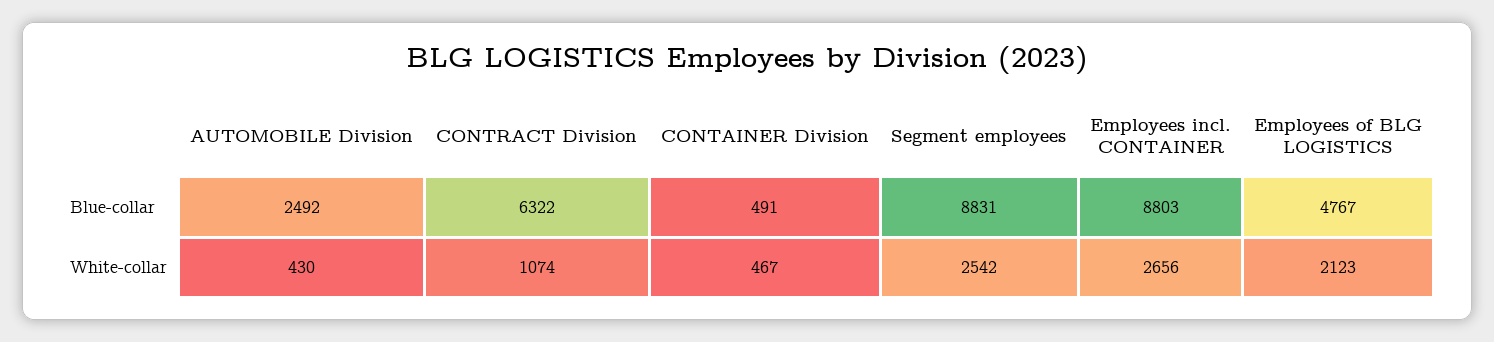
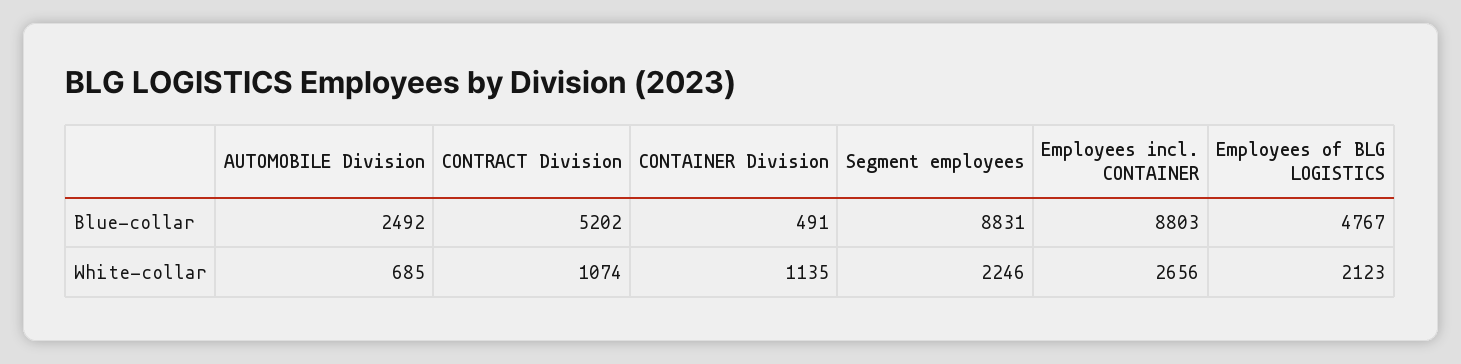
  {
    "AUTOMOBILE Division": {
      "Blue-collar": 2492,
-     "White-collar": 430
+     "White-collar": 685
    },
    "CONTRACT Division": {
-     "Blue-collar": 6322,
+     "Blue-collar": 5202,
      "White-collar": 1074
    },
    "CONTAINER Division": {
      "Blue-collar": 491,
-     "White-collar": 467
+     "White-collar": 1135
    },
    "Segment employees": {
      "Blue-collar": 8831,
-     "White-collar": 2542
+     "White-collar": 2246
    },
    "Employees incl. CONTAINER": {
      "Blue-collar": 8803,
      "White-collar": 2656
    },
    "Employees of BLG LOGISTICS": {
      "Blue-collar": 4767,
      "White-collar": 2123
    }
  }

